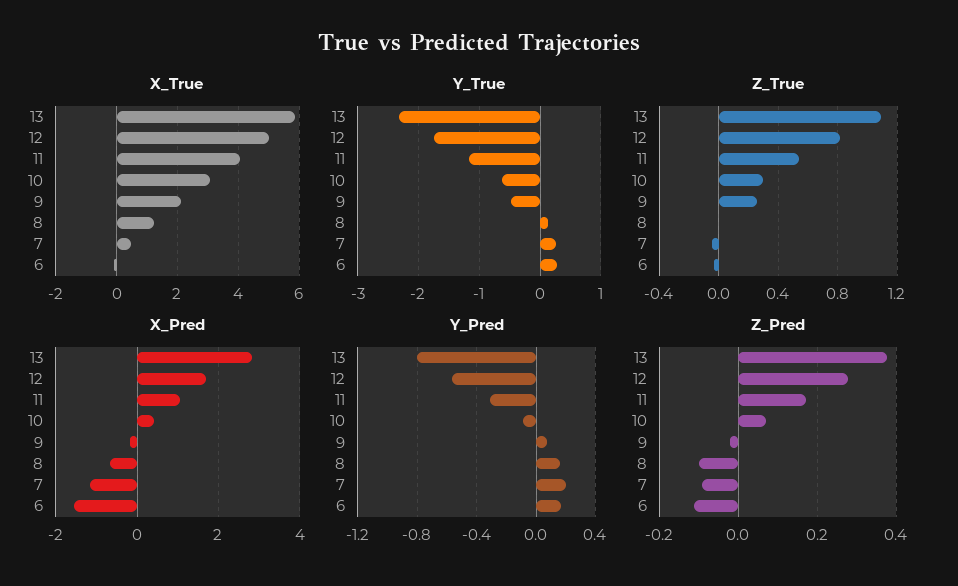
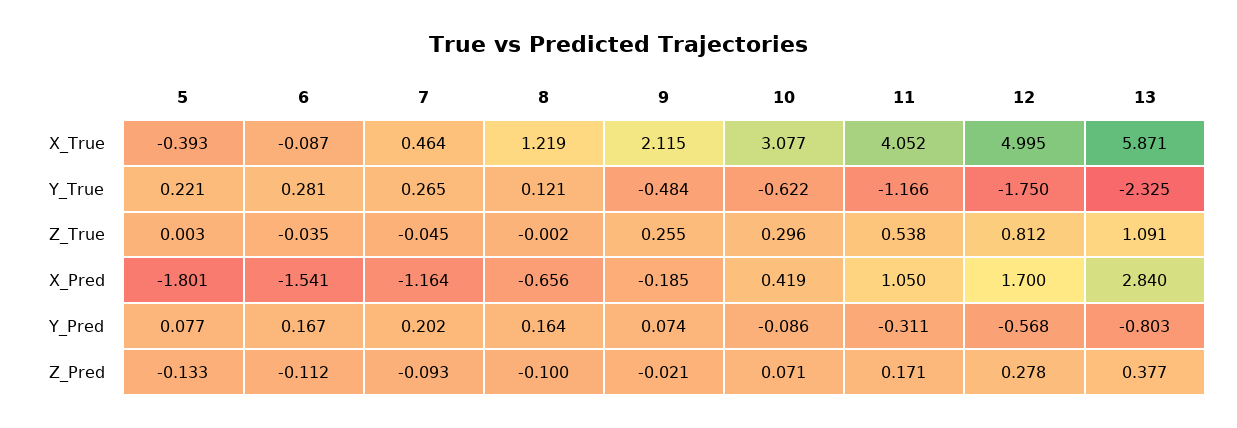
  {
    "X_True": {
      "13": 5.871,
      "12": 4.995,
      "11": 4.052,
      "10": 3.077,
      "9": 2.115,
      "8": 1.219,
      "7": 0.464,
-     "6": -0.087
+     "6": -0.087,
+     "5": -0.393
    },
    "Y_True": {
      "13": -2.325,
      "12": -1.75,
      "11": -1.166,
      "10": -0.622,
      "9": -0.484,
      "8": 0.121,
      "7": 0.265,
-     "6": 0.281
+     "6": 0.281,
+     "5": 0.221
    },
    "Z_True": {
      "13": 1.091,
      "12": 0.812,
      "11": 0.538,
      "10": 0.296,
      "9": 0.255,
      "8": -0.002,
      "7": -0.045,
-     "6": -0.035
+     "6": -0.035,
+     "5": 0.003
    },
    "X_Pred": {
      "13": 2.84,
      "12": 1.7,
      "11": 1.05,
      "10": 0.419,
      "9": -0.185,
      "8": -0.656,
      "7": -1.164,
-     "6": -1.541
+     "6": -1.541,
+     "5": -1.801
    },
    "Y_Pred": {
      "13": -0.803,
      "12": -0.568,
      "11": -0.311,
      "10": -0.086,
      "9": 0.074,
      "8": 0.164,
      "7": 0.202,
-     "6": 0.167
+     "6": 0.167,
+     "5": 0.077
    },
    "Z_Pred": {
      "13": 0.377,
      "12": 0.278,
      "11": 0.171,
      "10": 0.071,
      "9": -0.021,
      "8": -0.1,
      "7": -0.093,
-     "6": -0.112
+     "6": -0.112,
+     "5": -0.133
    }
  }

